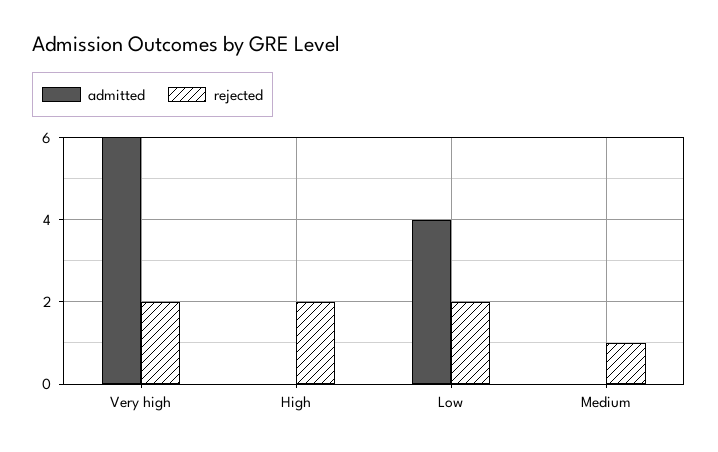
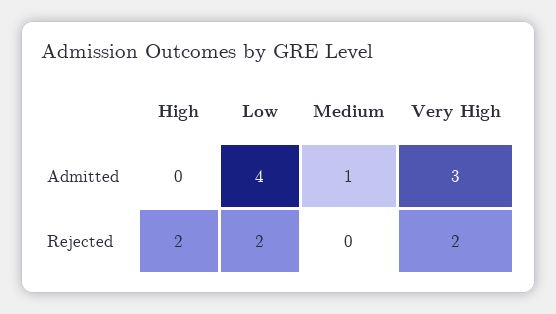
  {
    "admitted": {
-     "Very high": 6,
+     "Very high": 3,
      "High": 0,
      "Low": 4,
-     "Medium": 0
+     "Medium": 1
    },
    "rejected": {
      "Very high": 2,
      "High": 2,
      "Low": 2,
-     "Medium": 1
+     "Medium": 0
    }
  }

